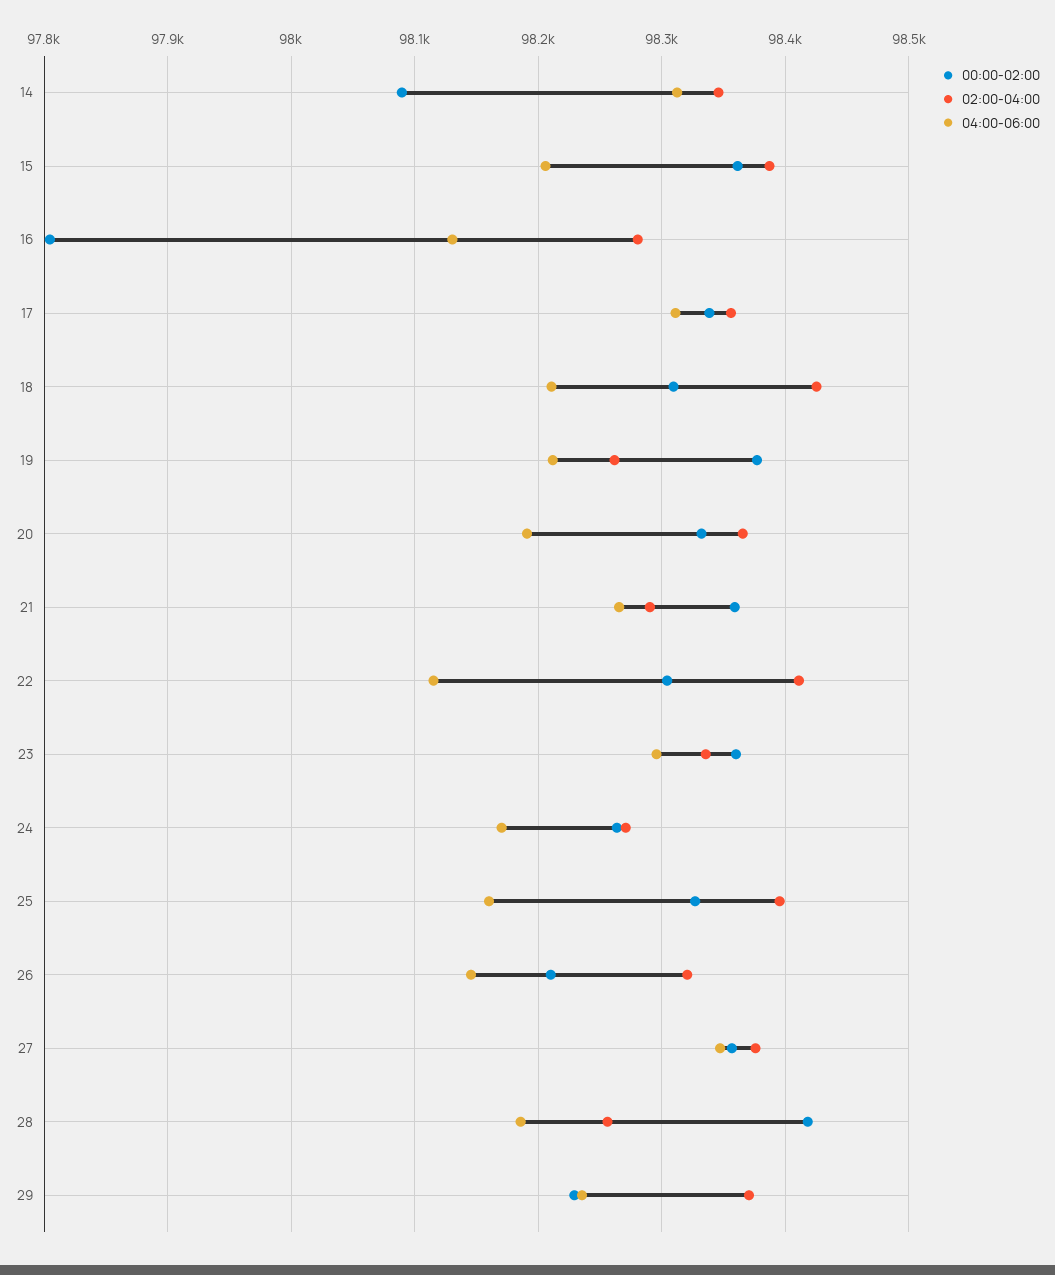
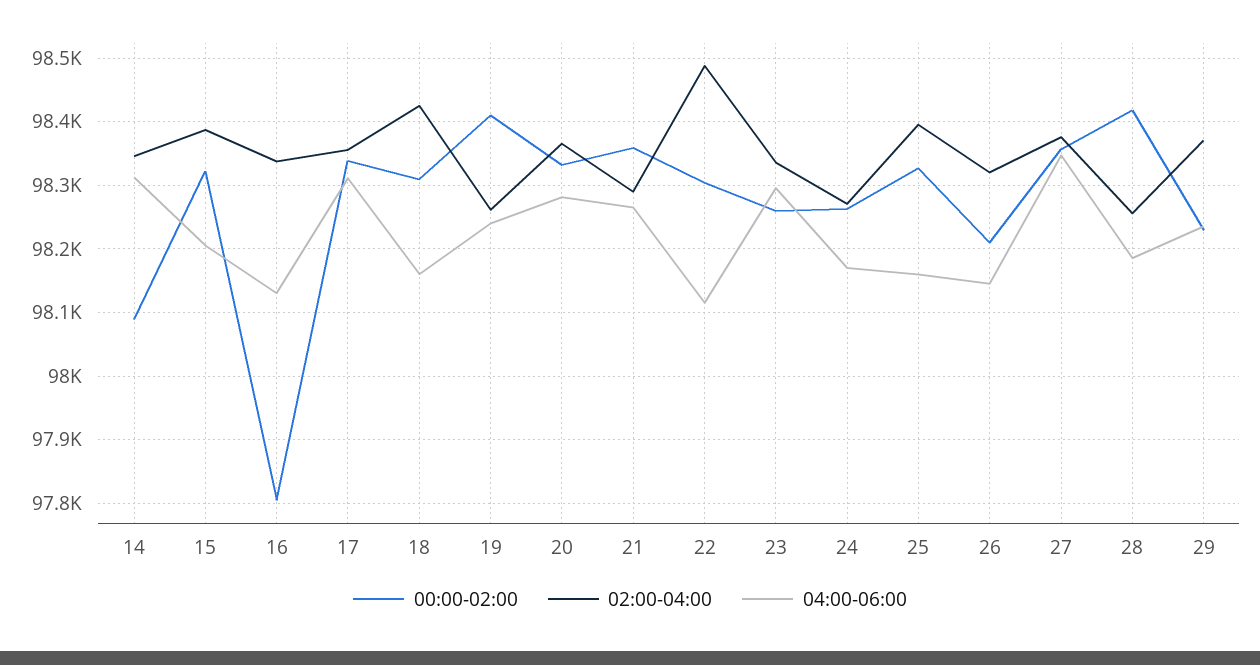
  {
    "00:00-02:00": {
      "14": 98090,
-     "15": 98360,
+     "15": 98320,
      "16": 97800,
      "17": 98340,
      "18": 98310,
-     "19": 98380,
+     "19": 98410,
      "20": 98330,
      "21": 98360,
      "22": 98300,
-     "23": 98360,
+     "23": 98260,
      "24": 98260,
      "25": 98330,
      "26": 98210,
      "27": 98360,
      "28": 98420,
      "29": 98230
    },
    "02:00-04:00": {
      "14": 98350,
      "15": 98390,
-     "16": 98280,
+     "16": 98340,
      "17": 98360,
      "18": 98430,
      "19": 98260,
      "20": 98370,
      "21": 98290,
-     "22": 98410,
+     "22": 98490,
      "23": 98340,
      "24": 98270,
      "25": 98400,
      "26": 98320,
      "27": 98380,
      "28": 98260,
      "29": 98370
    },
    "04:00-06:00": {
      "14": 98310,
      "15": 98210,
      "16": 98130,
      "17": 98310,
-     "18": 98210,
+     "18": 98160,
-     "19": 98210,
+     "19": 98240,
-     "20": 98190,
+     "20": 98280,
      "21": 98270,
      "22": 98120,
      "23": 98300,
      "24": 98170,
      "25": 98160,
      "26": 98150,
      "27": 98350,
      "28": 98190,
      "29": 98240
    }
  }

